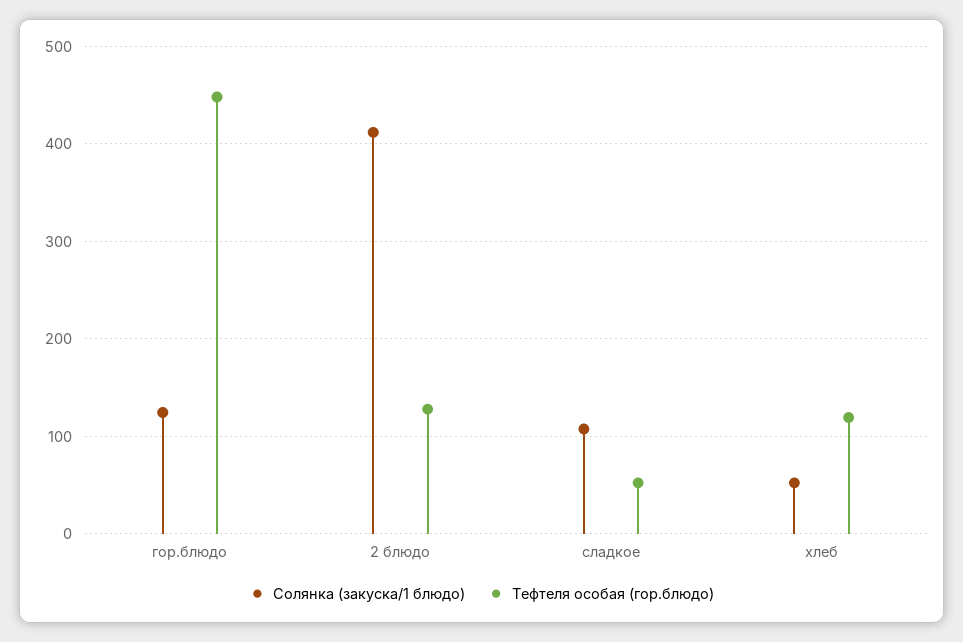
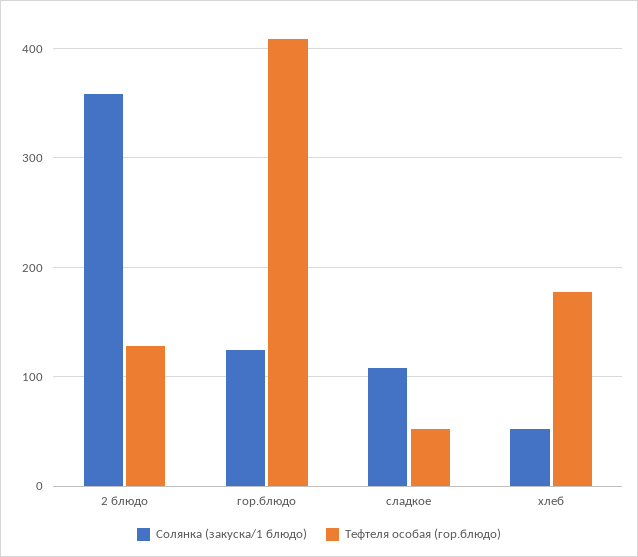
  {
    "Солянка (закуска/1 блюдо)": {
      "гор.блюдо": 120,
-     "2 блюдо": 410,
+     "2 блюдо": 360,
      "сладкое": 110,
      "хлеб": 50
    },
    "Тефтеля особая (гор.блюдо)": {
-     "гор.блюдо": 450,
+     "гор.блюдо": 410,
      "2 блюдо": 130,
      "сладкое": 50,
-     "хлеб": 120
+     "хлеб": 180
    }
  }

